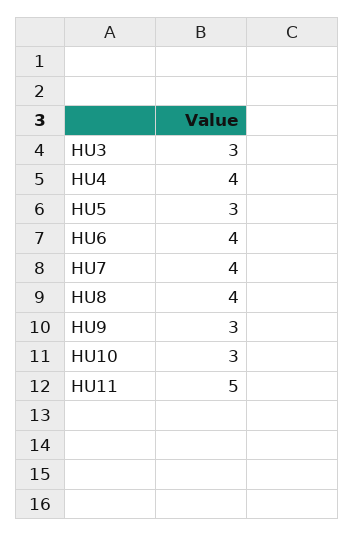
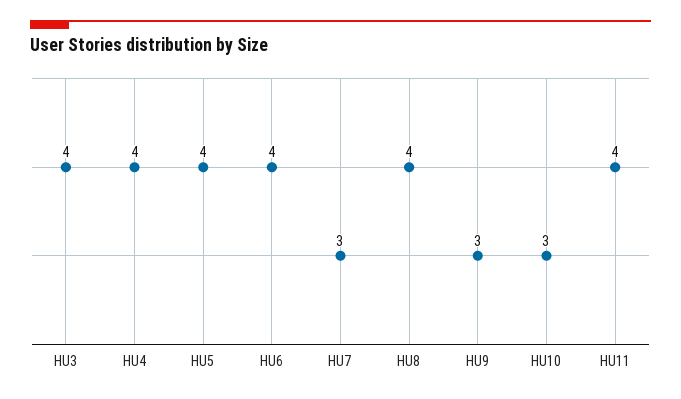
  {
-   "HU3": 3,
+   "HU3": 4,
    "HU4": 4,
-   "HU5": 3,
+   "HU5": 4,
    "HU6": 4,
-   "HU7": 4,
+   "HU7": 3,
    "HU8": 4,
    "HU9": 3,
    "HU10": 3,
-   "HU11": 5
+   "HU11": 4
  }

